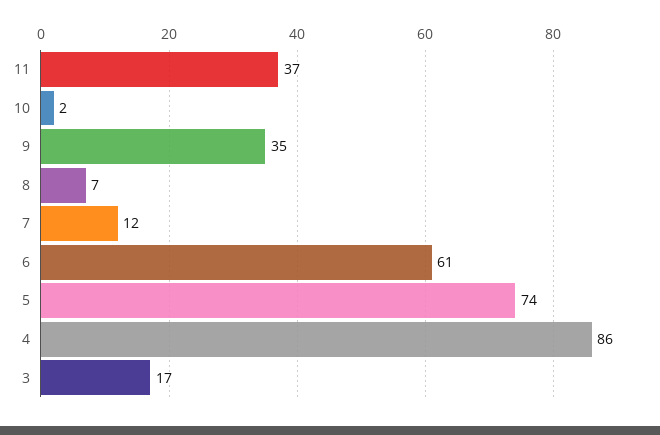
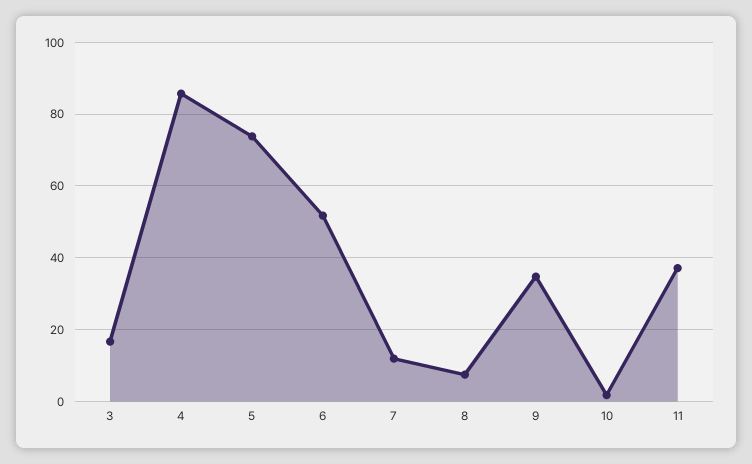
  {
    "11": 37,
    "10": 2,
    "9": 35,
    "8": 7,
    "7": 12,
-   "6": 61,
+   "6": 52,
    "5": 74,
    "4": 86,
    "3": 17
  }

